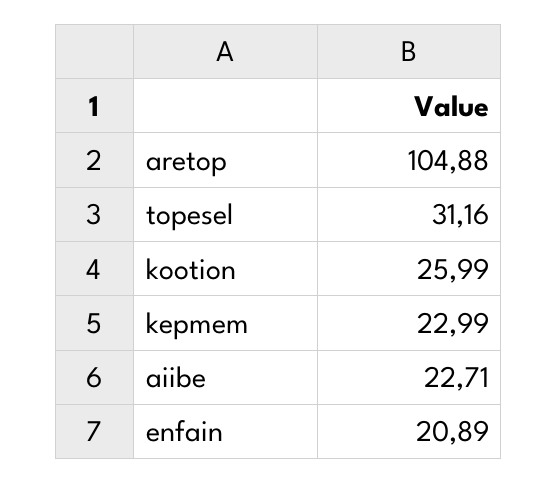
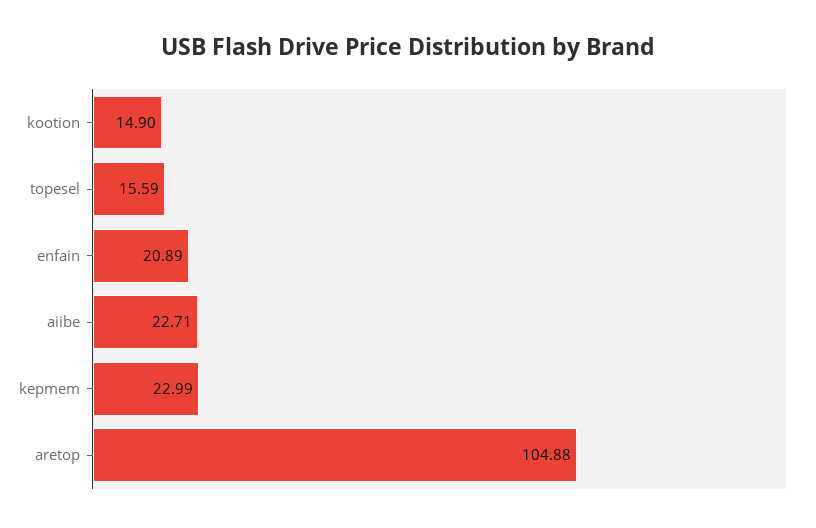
  {
    "aretop": 104.88,
-   "topesel": 31.16,
+   "topesel": 15.59,
-   "kootion": 25.99,
+   "kootion": 14.9,
    "kepmem": 22.99,
    "aiibe": 22.71,
    "enfain": 20.89
  }

